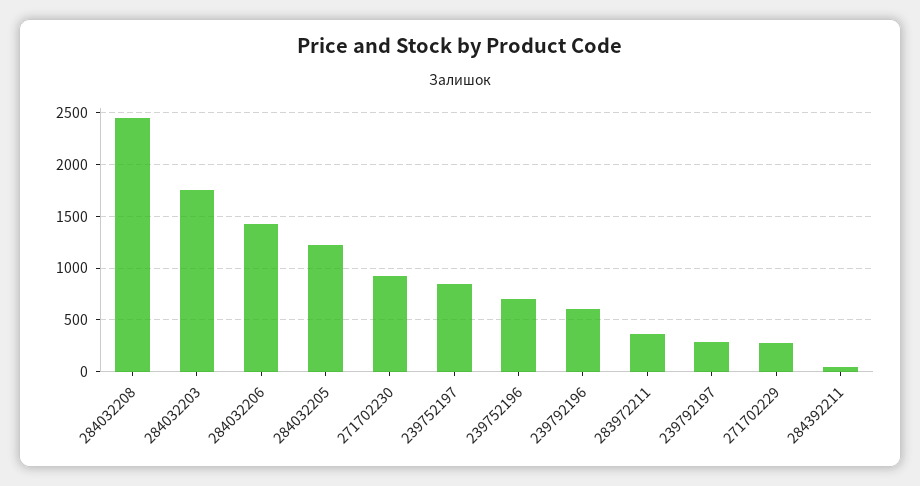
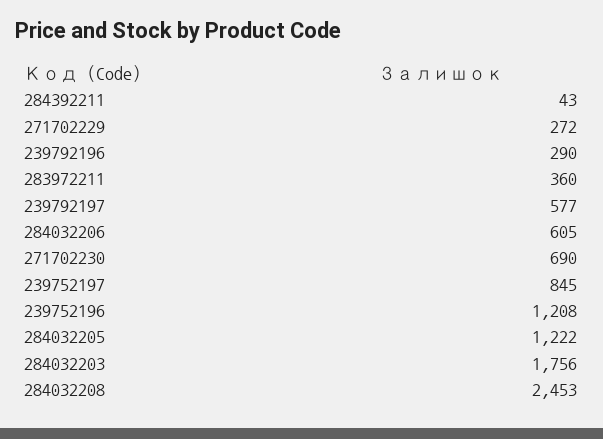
  {
    "284032208": 2453,
    "284032203": 1756,
-   "284032206": 1400,
+   "284032206": 605,
    "284032205": 1222,
-   "271702230": 900,
+   "271702230": 690,
    "239752197": 845,
-   "239752196": 700,
+   "239752196": 1208,
-   "239792196": 600,
+   "239792196": 290,
    "283972211": 360,
-   "239792197": 300,
+   "239792197": 577,
    "271702229": 272,
    "284392211": 43
  }

